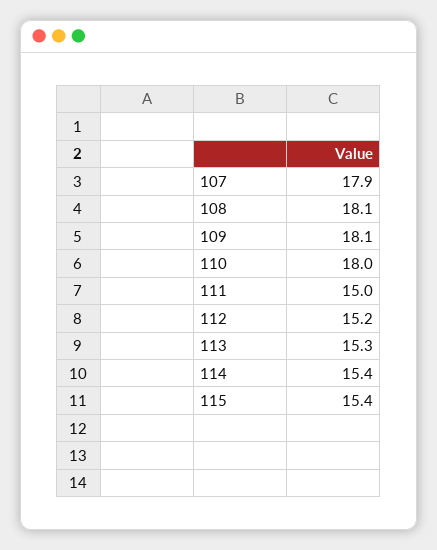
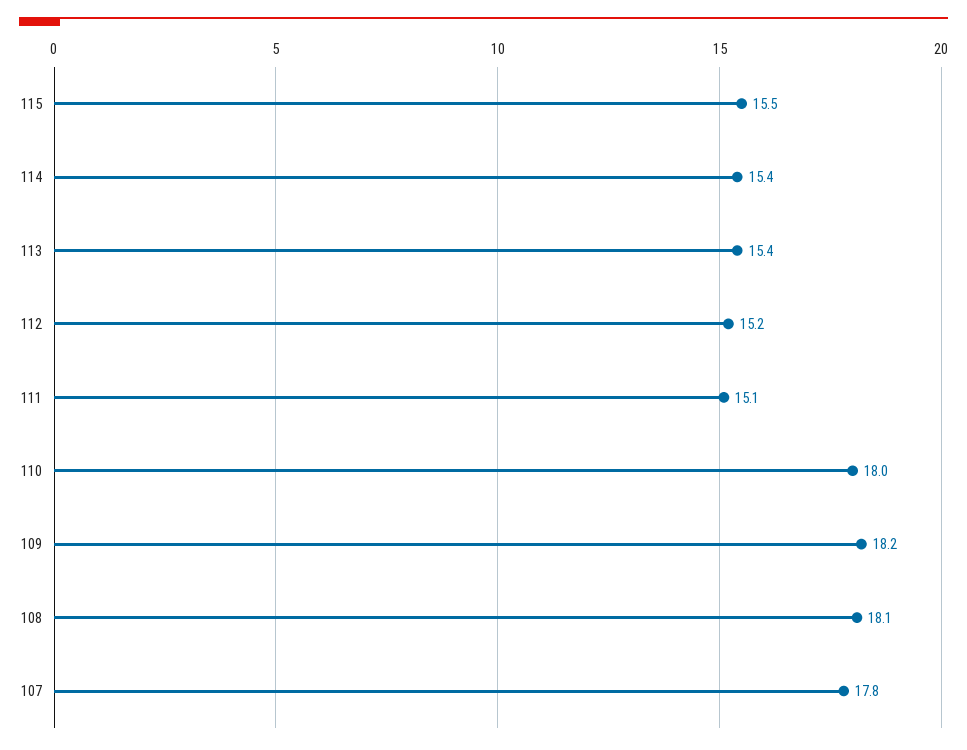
  {
-   "107": 17.9,
+   "107": 17.8,
    "108": 18.1,
-   "109": 18.1,
+   "109": 18.2,
    "110": 18,
-   "111": 15,
+   "111": 15.1,
    "112": 15.2,
-   "113": 15.3,
+   "113": 15.4,
    "114": 15.4,
-   "115": 15.4
+   "115": 15.5
  }

